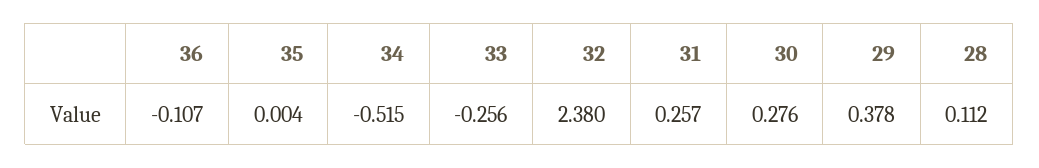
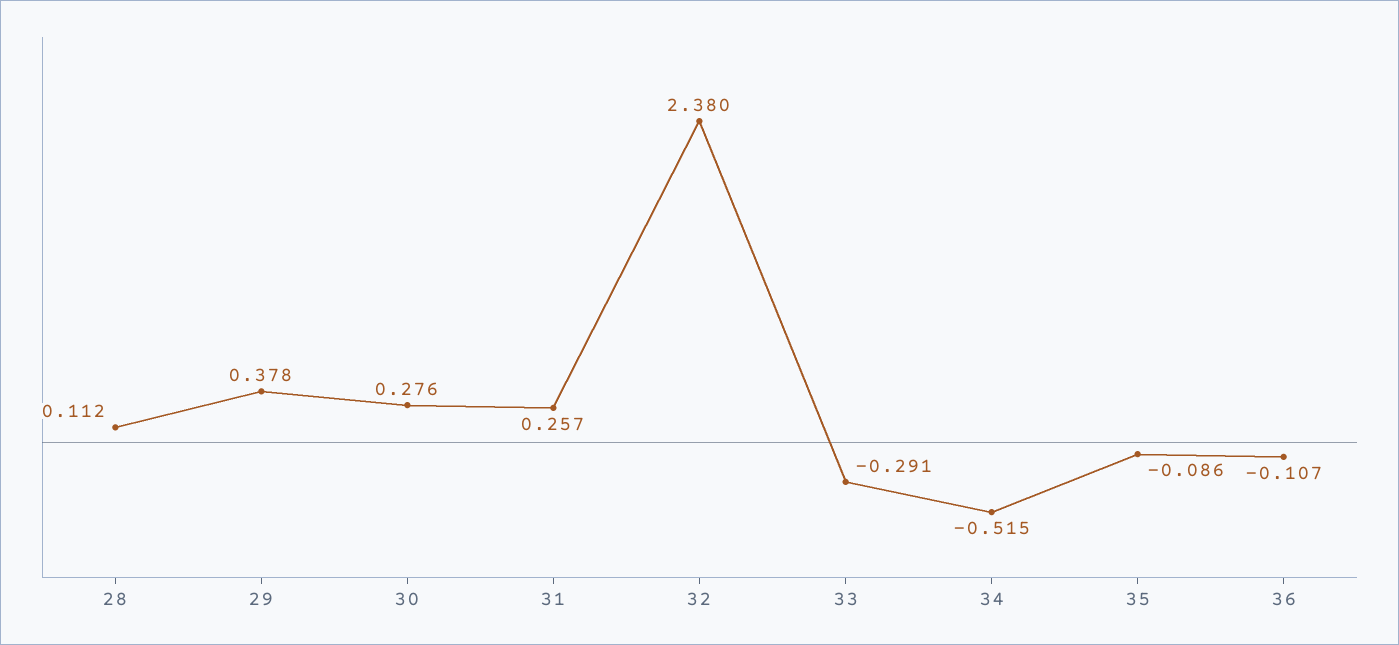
  {
    "36": -0.107,
-   "35": 0.004,
+   "35": -0.086,
    "34": -0.515,
-   "33": -0.256,
+   "33": -0.291,
    "32": 2.38,
    "31": 0.257,
    "30": 0.276,
    "29": 0.378,
    "28": 0.112
  }

